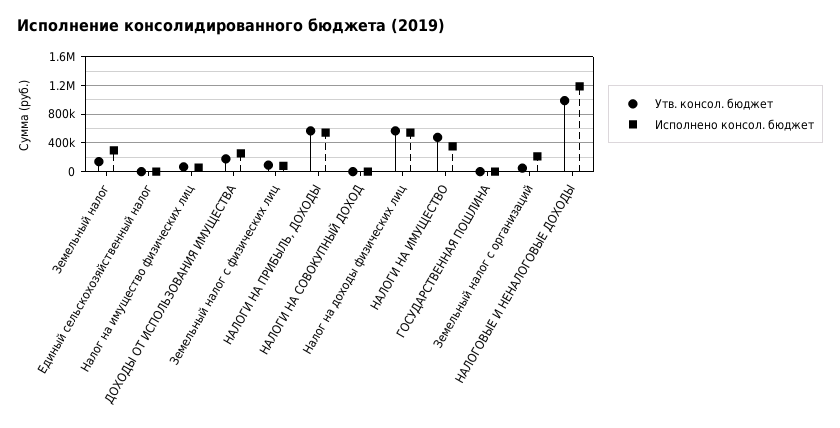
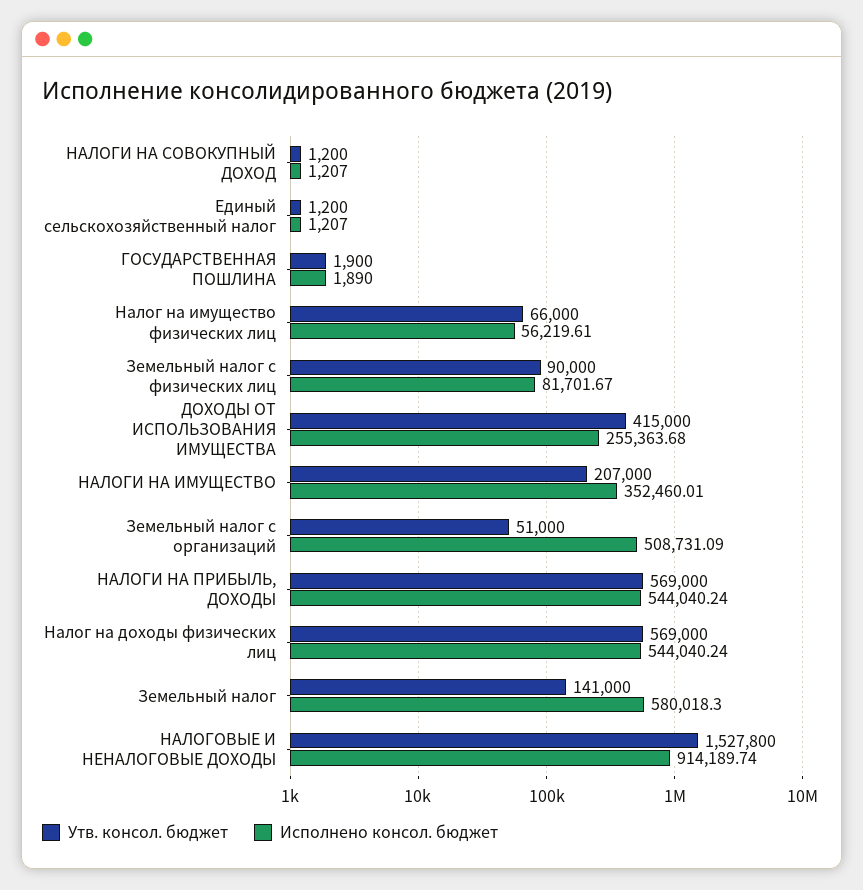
  {
    "Утв. консол. бюджет": {
      "Земельный налог": 141000,
      "Единый сельскохозяйственный налог": 1200,
      "Налог на имущество физических лиц": 66000,
-     "ДОХОДЫ ОТ ИСПОЛЬЗОВАНИЯ ИМУЩЕСТВА": 200000,
+     "ДОХОДЫ ОТ ИСПОЛЬЗОВАНИЯ ИМУЩЕСТВА": 415000,
      "Земельный налог с физических лиц": 90000,
      "НАЛОГИ НА ПРИБЫЛЬ, ДОХОДЫ": 569000,
      "НАЛОГИ НА СОВОКУПНЫЙ ДОХОД": 1200,
      "Налог на доходы физических лиц": 569000,
-     "НАЛОГИ НА ИМУЩЕСТВО": 500000,
+     "НАЛОГИ НА ИМУЩЕСТВО": 207000,
      "ГОСУДАРСТВЕННАЯ ПОШЛИНА": 1900,
      "Земельный налог с организаций": 51000,
-     "НАЛОГОВЫЕ И НЕНАЛОГОВЫЕ ДОХОДЫ": 1000000
+     "НАЛОГОВЫЕ И НЕНАЛОГОВЫЕ ДОХОДЫ": 1527800
    },
    "Исполнено консол. бюджет": {
-     "Земельный налог": 300000,
+     "Земельный налог": 580018.3,
      "Единый сельскохозяйственный налог": 1207,
      "Налог на имущество физических лиц": 56219.61,
      "ДОХОДЫ ОТ ИСПОЛЬЗОВАНИЯ ИМУЩЕСТВА": 255363.68,
      "Земельный налог с физических лиц": 81701.67,
      "НАЛОГИ НА ПРИБЫЛЬ, ДОХОДЫ": 544040.24,
      "НАЛОГИ НА СОВОКУПНЫЙ ДОХОД": 1207,
      "Налог на доходы физических лиц": 544040.24,
      "НАЛОГИ НА ИМУЩЕСТВО": 352460.01,
      "ГОСУДАРСТВЕННАЯ ПОШЛИНА": 1890,
-     "Земельный налог с организаций": 200000,
+     "Земельный налог с организаций": 508731.09,
-     "НАЛОГОВЫЕ И НЕНАЛОГОВЫЕ ДОХОДЫ": 1200000
+     "НАЛОГОВЫЕ И НЕНАЛОГОВЫЕ ДОХОДЫ": 914189.74
    }
  }

